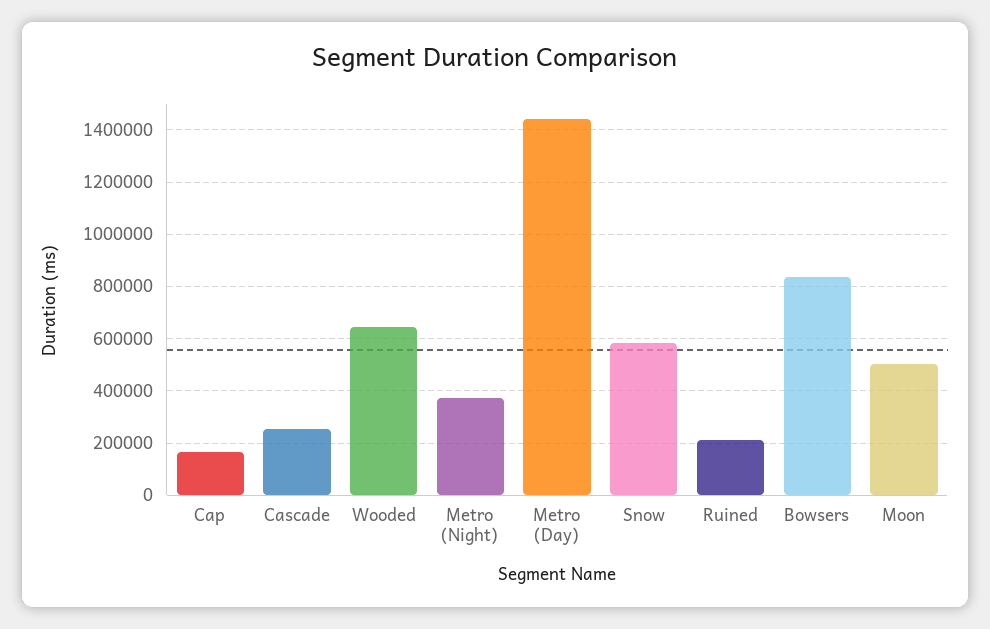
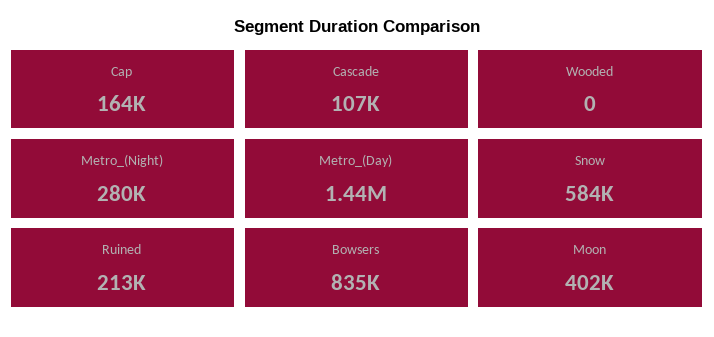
  {
    "Cap": 164000,
-   "Cascade": 250000,
+   "Cascade": 107000,
-   "Wooded": 650000,
+   "Wooded": 0,
-   "Metro (Night)": 375000,
+   "Metro (Night)": 280000,
    "Metro (Day)": 1440000,
    "Snow": 584000,
    "Ruined": 213000,
    "Bowsers": 835000,
-   "Moon": 500000
+   "Moon": 402000
  }

